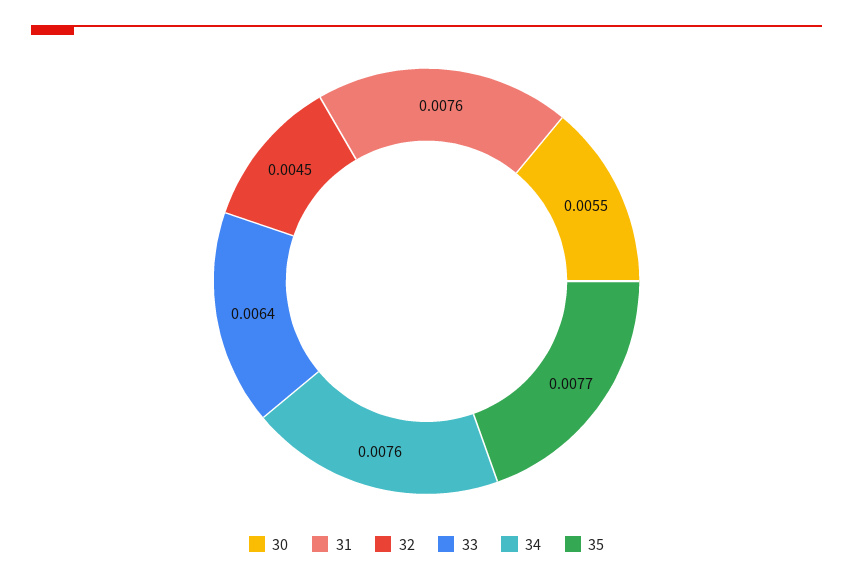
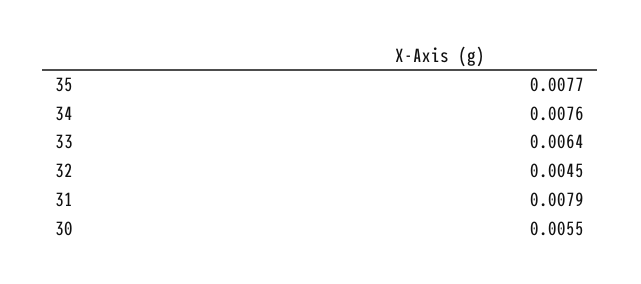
  {
    "30": 0.0055,
-   "31": 0.0076,
+   "31": 0.0079,
    "32": 0.0045,
    "33": 0.0064,
    "34": 0.0076,
    "35": 0.0077
  }

